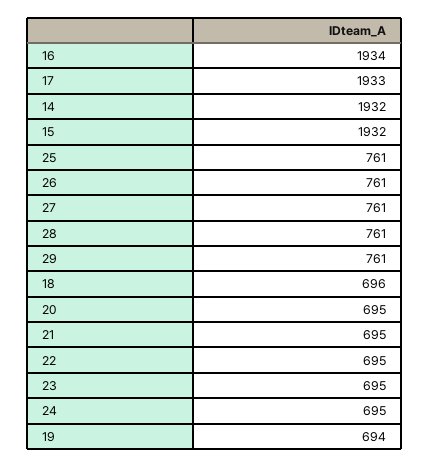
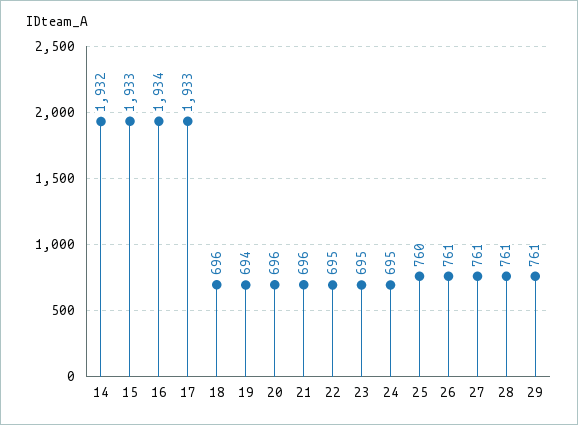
  {
    "16": 1934,
    "17": 1933,
    "14": 1932,
-   "15": 1932,
+   "15": 1933,
-   "25": 761,
+   "25": 760,
    "26": 761,
    "27": 761,
    "28": 761,
    "29": 761,
    "18": 696,
-   "20": 695,
+   "20": 696,
-   "21": 695,
+   "21": 696,
    "22": 695,
    "23": 695,
    "24": 695,
    "19": 694
  }

